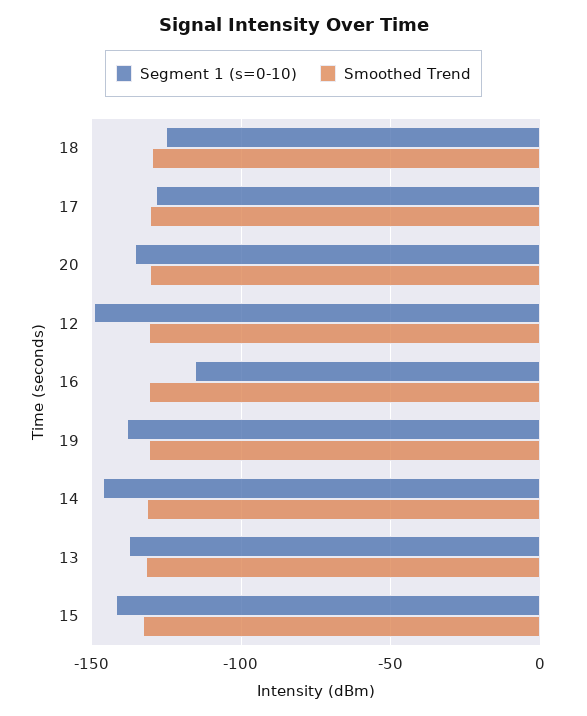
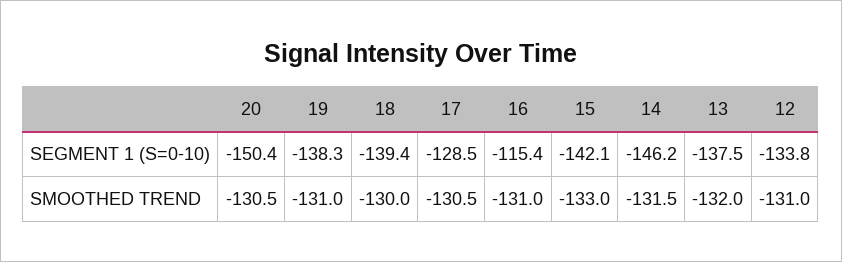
  {
    "Segment 1 (s=0-10)": {
-     "18": -125,
+     "18": -139.4,
      "17": -128.5,
-     "20": -135,
+     "20": -150.4,
-     "12": -150,
+     "12": -133.8,
      "16": -115.4,
      "19": -138.3,
      "14": -146.2,
      "13": -137.5,
      "15": -142.1
    },
    "Smoothed Trend": {
      "18": -130,
      "17": -130.5,
      "20": -130.5,
      "12": -131,
      "16": -131,
      "19": -131,
      "14": -131.5,
      "13": -132,
      "15": -133
    }
  }

